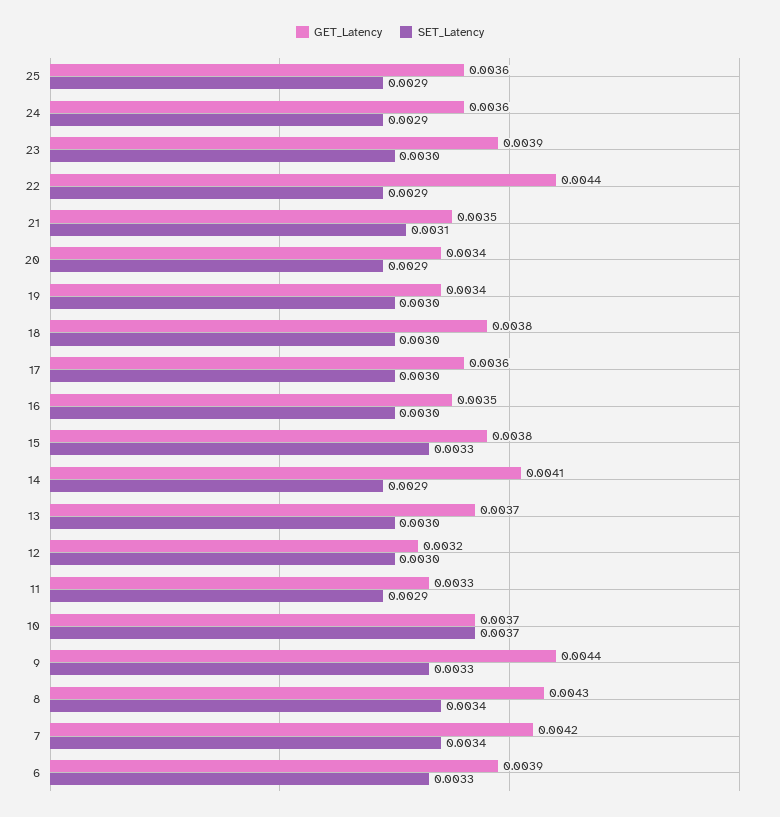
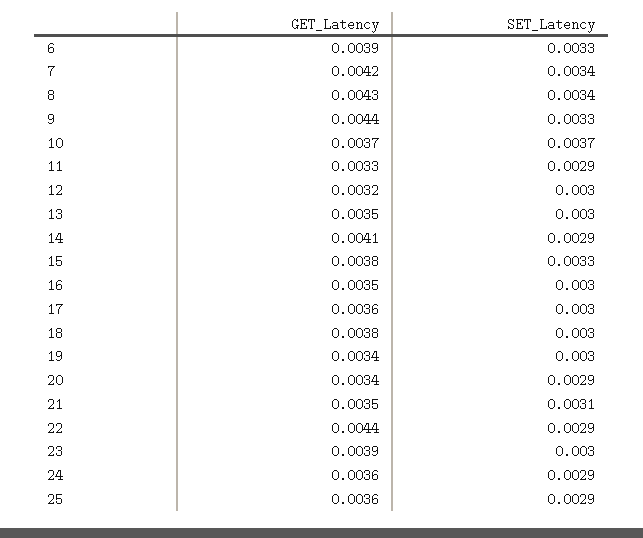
  {
    "GET_Latency": {
      "25": 0.0036,
      "24": 0.0036,
      "23": 0.0039,
      "22": 0.0044,
      "21": 0.0035,
      "20": 0.0034,
      "19": 0.0034,
      "18": 0.0038,
      "17": 0.0036,
      "16": 0.0035,
      "15": 0.0038,
      "14": 0.0041,
-     "13": 0.0037,
+     "13": 0.0035,
      "12": 0.0032,
      "11": 0.0033,
      "10": 0.0037,
      "9": 0.0044,
      "8": 0.0043,
      "7": 0.0042,
      "6": 0.0039
    },
    "SET_Latency": {
      "25": 0.0029,
      "24": 0.0029,
      "23": 0.003,
      "22": 0.0029,
      "21": 0.0031,
      "20": 0.0029,
      "19": 0.003,
      "18": 0.003,
      "17": 0.003,
      "16": 0.003,
      "15": 0.0033,
      "14": 0.0029,
      "13": 0.003,
      "12": 0.003,
      "11": 0.0029,
      "10": 0.0037,
      "9": 0.0033,
      "8": 0.0034,
      "7": 0.0034,
      "6": 0.0033
    }
  }

